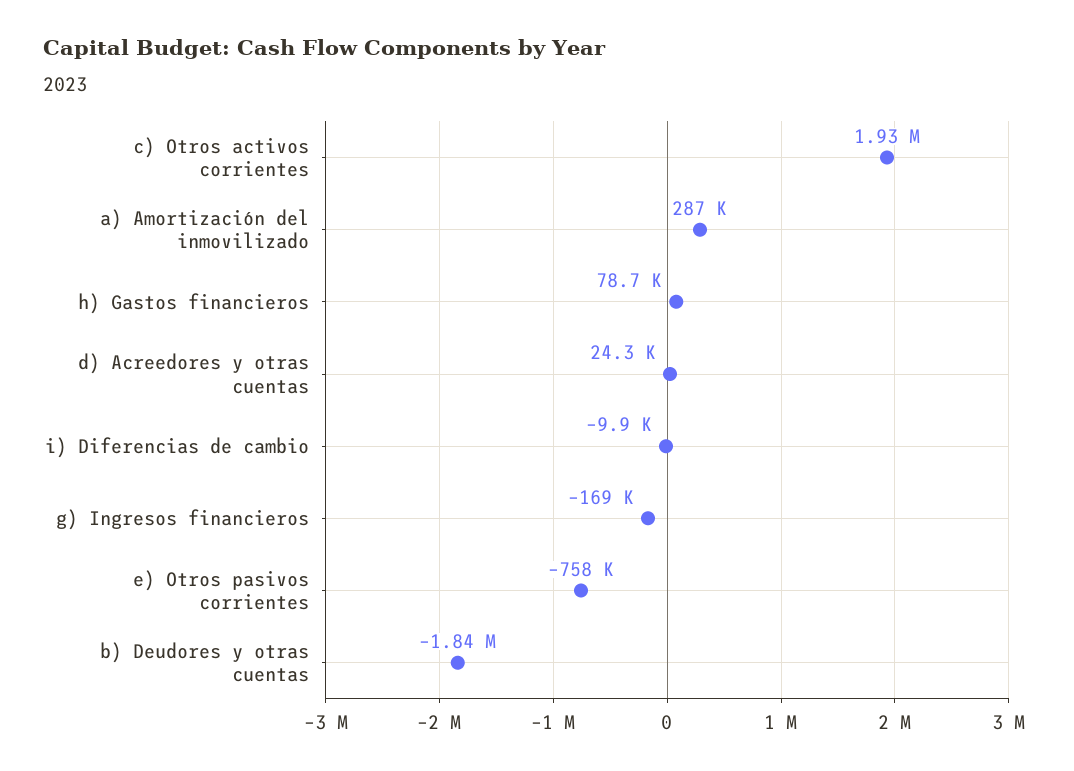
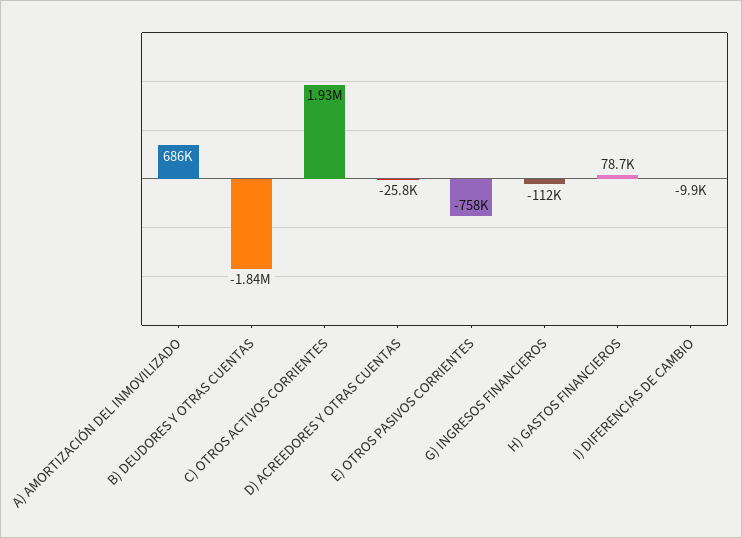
  {
    "c) Otros activos corrientes": 1930000,
-   "a) Amortización del inmovilizado": 287000,
+   "a) Amortización del inmovilizado": 686000,
    "h) Gastos financieros": 78700,
-   "d) Acreedores y otras cuentas": 24300,
+   "d) Acreedores y otras cuentas": -25800,
    "i) Diferencias de cambio": -9900,
-   "g) Ingresos financieros": -169000,
+   "g) Ingresos financieros": -112000,
    "e) Otros pasivos corrientes": -758000,
    "b) Deudores y otras cuentas": -1840000
  }

